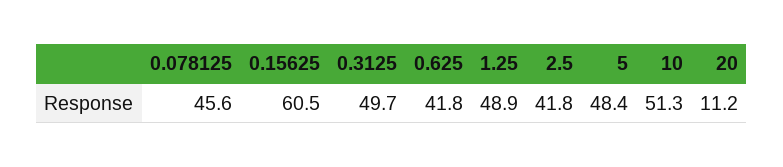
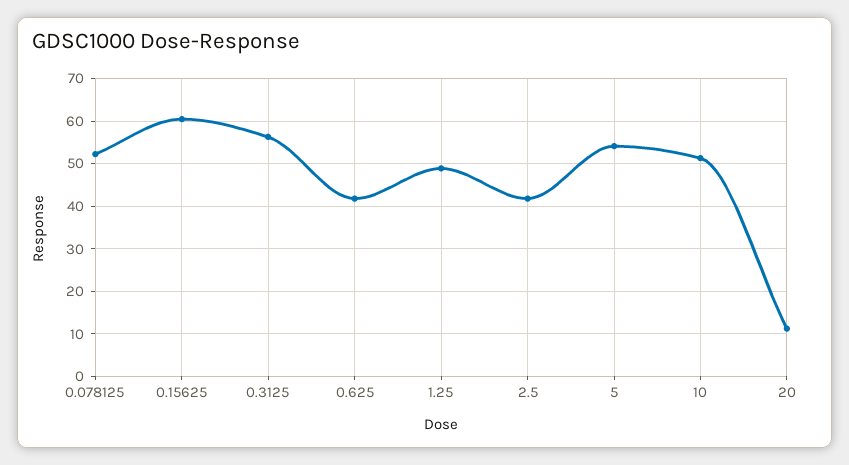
  {
-   "0.078125": 45.6,
+   "0.078125": 52,
    "0.15625": 60.5,
-   "0.3125": 49.7,
+   "0.3125": 56,
    "0.625": 41.8,
    "1.25": 48.9,
    "2.5": 41.8,
-   "5": 48.4,
+   "5": 54,
    "10": 51.3,
    "20": 11.2
  }

